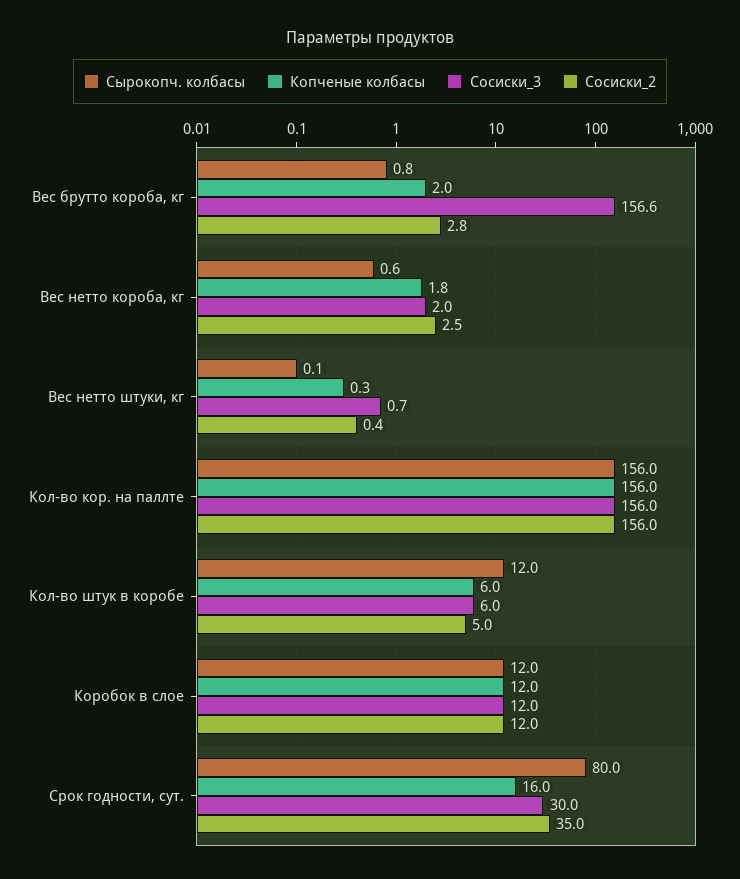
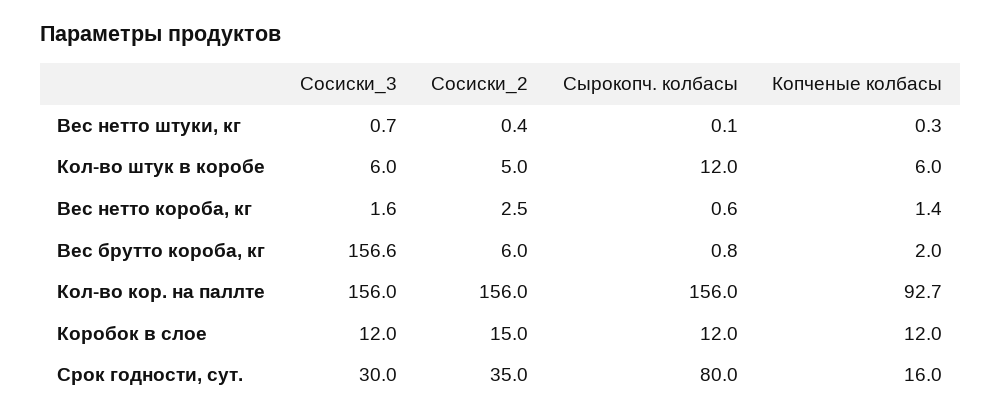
  {
    "Сырокопч. колбасы": {
      "Вес брутто короба, кг": 0.8,
      "Вес нетто короба, кг": 0.6,
      "Вес нетто штуки, кг": 0.1,
      "Кол-во кор. на паллте": 156,
      "Кол-во штук в коробе": 12,
      "Коробок в слое": 12,
      "Срок годности, сут.": 80
    },
    "Копченые колбасы": {
      "Вес брутто короба, кг": 2,
-     "Вес нетто короба, кг": 1.8,
+     "Вес нетто короба, кг": 1.4,
      "Вес нетто штуки, кг": 0.3,
-     "Кол-во кор. на паллте": 156,
+     "Кол-во кор. на паллте": 92.7,
      "Кол-во штук в коробе": 6,
      "Коробок в слое": 12,
      "Срок годности, сут.": 16
    },
    "Сосиски_3": {
      "Вес брутто короба, кг": 156.6,
-     "Вес нетто короба, кг": 2,
+     "Вес нетто короба, кг": 1.6,
      "Вес нетто штуки, кг": 0.7,
      "Кол-во кор. на паллте": 156,
      "Кол-во штук в коробе": 6,
      "Коробок в слое": 12,
      "Срок годности, сут.": 30
    },
    "Сосиски_2": {
-     "Вес брутто короба, кг": 2.8,
+     "Вес брутто короба, кг": 6,
      "Вес нетто короба, кг": 2.5,
      "Вес нетто штуки, кг": 0.4,
      "Кол-во кор. на паллте": 156,
      "Кол-во штук в коробе": 5,
-     "Коробок в слое": 12,
+     "Коробок в слое": 15,
      "Срок годности, сут.": 35
    }
  }

